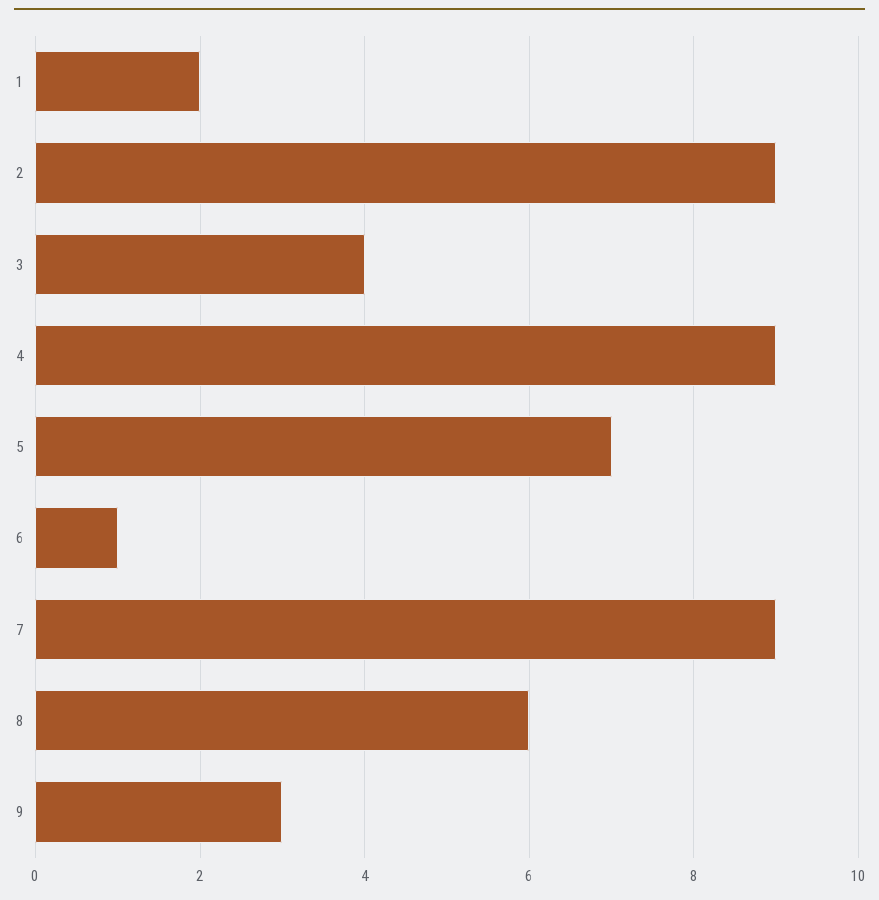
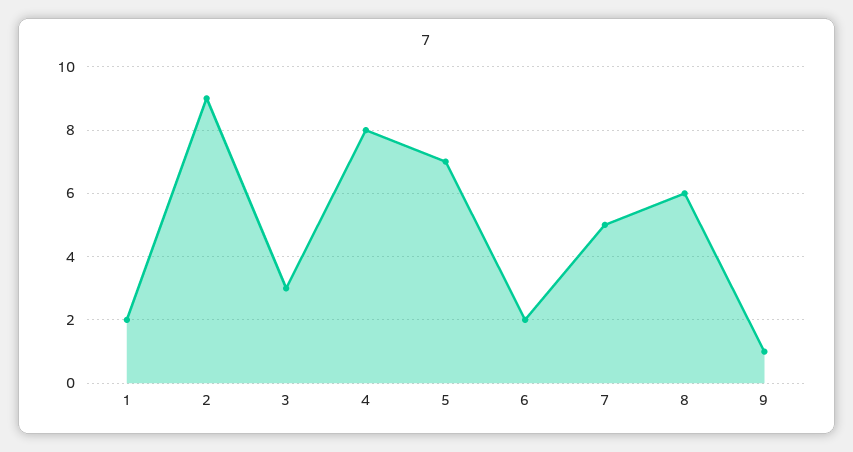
  {
    "1": 2,
    "2": 9,
-   "3": 4,
+   "3": 3,
-   "4": 9,
+   "4": 8,
    "5": 7,
-   "6": 1,
+   "6": 2,
-   "7": 9,
+   "7": 5,
    "8": 6,
-   "9": 3
+   "9": 1
  }

